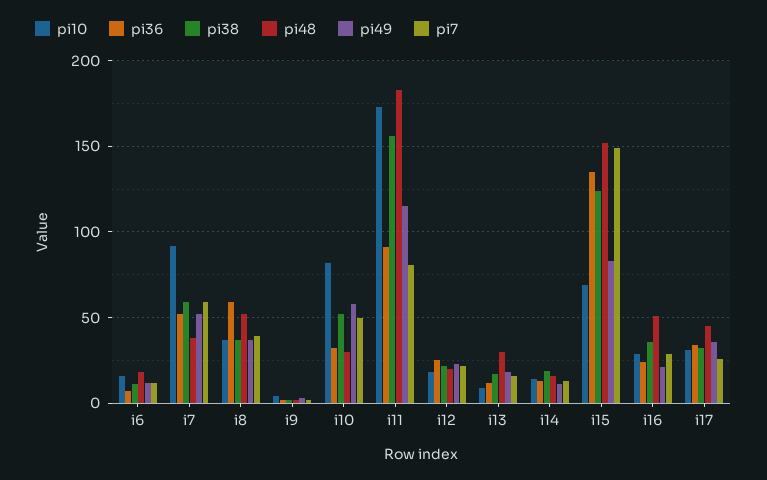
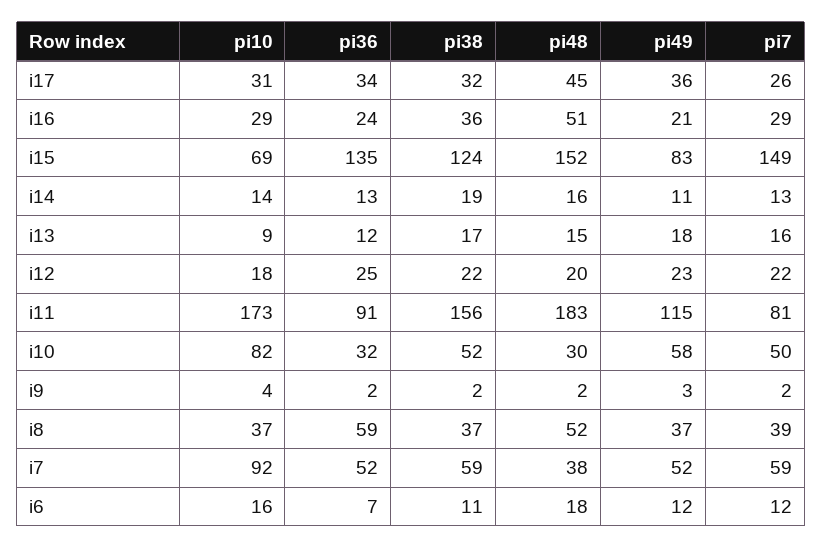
  {
    "pi10": {
      "i6": 16,
      "i7": 92,
      "i8": 37,
      "i9": 4,
      "i10": 82,
      "i11": 173,
      "i12": 18,
      "i13": 9,
      "i14": 14,
      "i15": 69,
      "i16": 29,
      "i17": 31
    },
    "pi36": {
      "i6": 7,
      "i7": 52,
      "i8": 59,
      "i9": 2,
      "i10": 32,
      "i11": 91,
      "i12": 25,
      "i13": 12,
      "i14": 13,
      "i15": 135,
      "i16": 24,
      "i17": 34
    },
    "pi38": {
      "i6": 11,
      "i7": 59,
      "i8": 37,
      "i9": 2,
      "i10": 52,
      "i11": 156,
      "i12": 22,
      "i13": 17,
      "i14": 19,
      "i15": 124,
      "i16": 36,
      "i17": 32
    },
    "pi48": {
      "i6": 18,
      "i7": 38,
      "i8": 52,
      "i9": 2,
      "i10": 30,
      "i11": 183,
      "i12": 20,
-     "i13": 30,
+     "i13": 15,
      "i14": 16,
      "i15": 152,
      "i16": 51,
      "i17": 45
    },
    "pi49": {
      "i6": 12,
      "i7": 52,
      "i8": 37,
      "i9": 3,
      "i10": 58,
      "i11": 115,
      "i12": 23,
      "i13": 18,
      "i14": 11,
      "i15": 83,
      "i16": 21,
      "i17": 36
    },
    "pi7": {
      "i6": 12,
      "i7": 59,
      "i8": 39,
      "i9": 2,
      "i10": 50,
      "i11": 81,
      "i12": 22,
      "i13": 16,
      "i14": 13,
      "i15": 149,
      "i16": 29,
      "i17": 26
    }
  }

